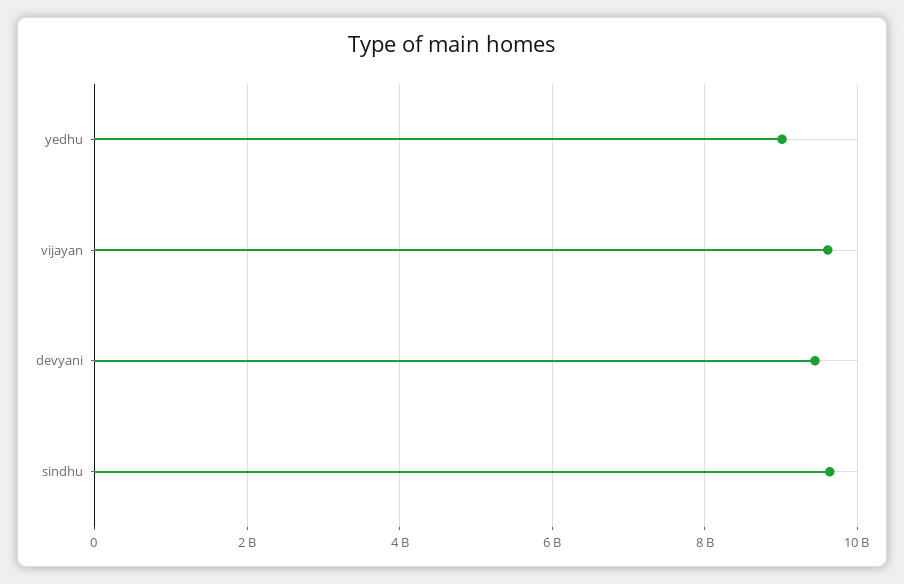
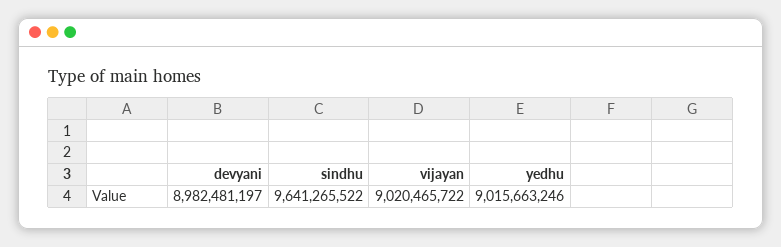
  {
    "yedhu": 9015663246,
-   "vijayan": 9600000000,
+   "vijayan": 9020465722,
-   "devyani": 9400000000,
+   "devyani": 8982481197,
    "sindhu": 9641265522
  }

